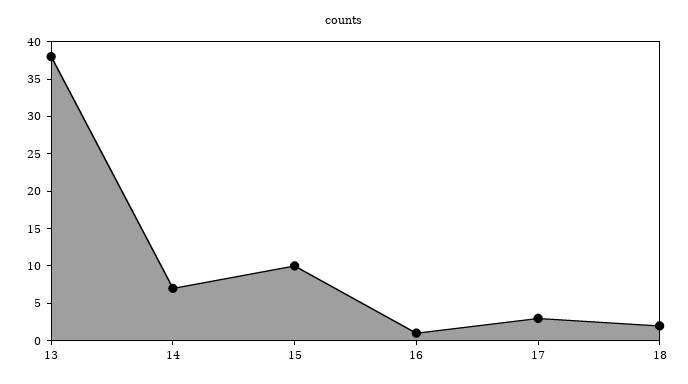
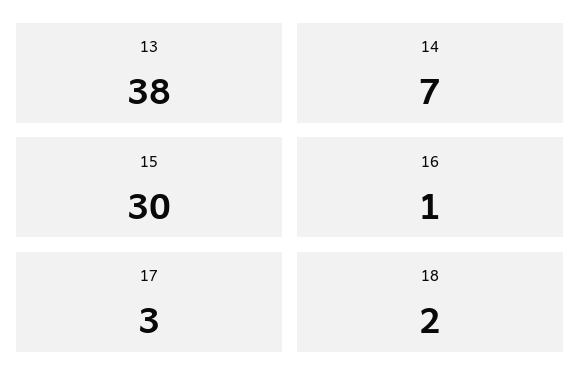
  {
    "13": 38,
    "14": 7,
-   "15": 10,
+   "15": 30,
    "16": 1,
    "17": 3,
    "18": 2
  }

